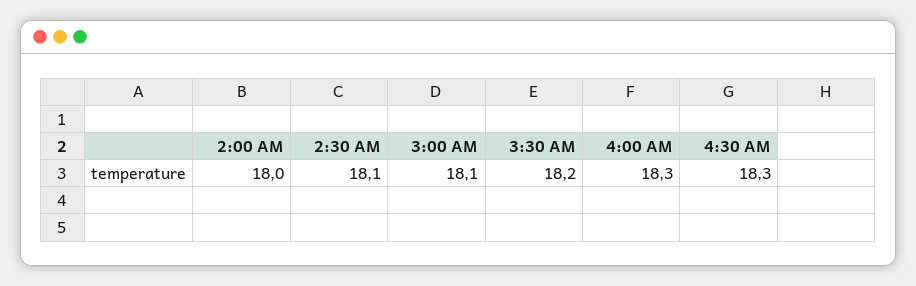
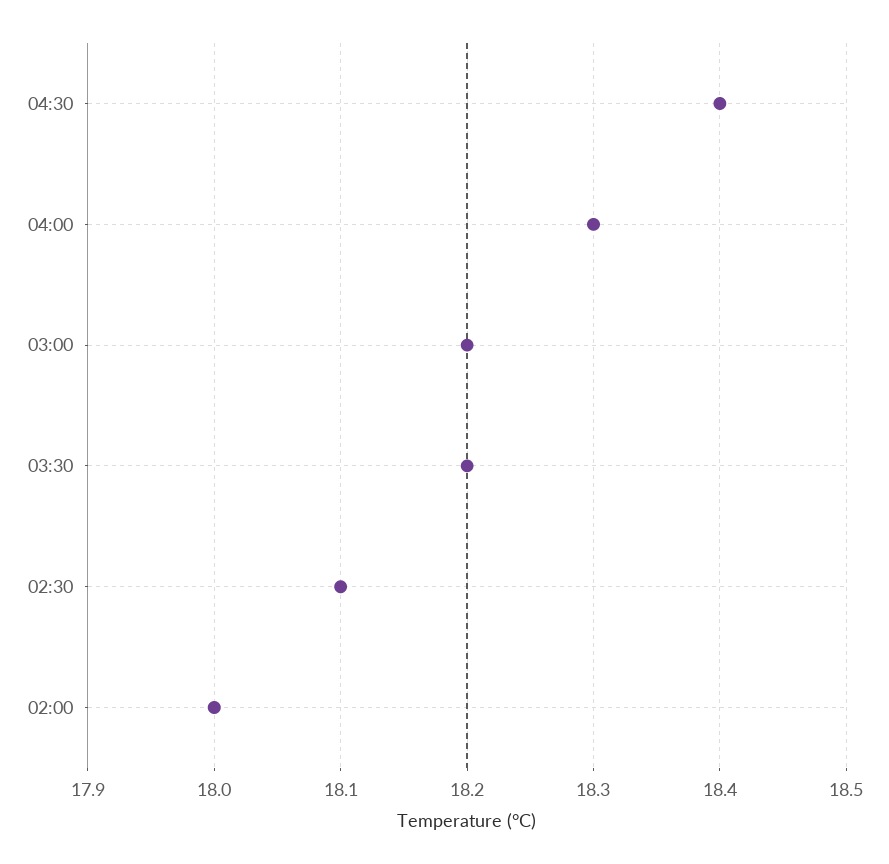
  {
    "2:00 AM": 18,
    "2:30 AM": 18.1,
-   "3:00 AM": 18.1,
+   "3:00 AM": 18.2,
    "3:30 AM": 18.2,
    "4:00 AM": 18.3,
-   "4:30 AM": 18.3
+   "4:30 AM": 18.4
  }

